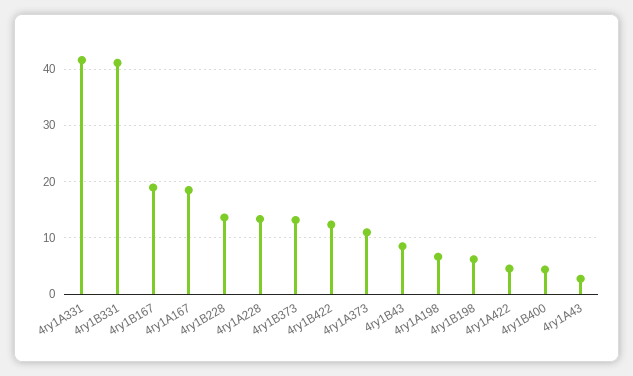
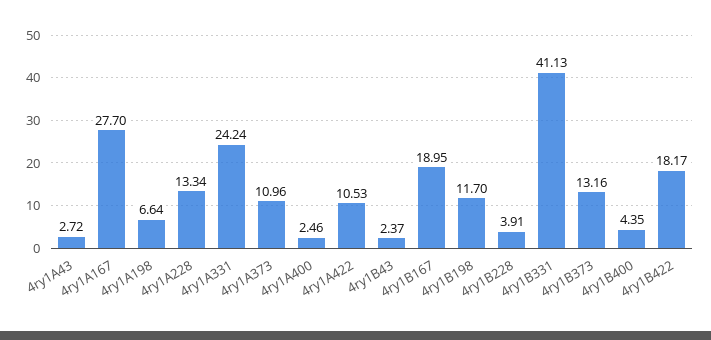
  {
-   "4ry1A331": 42,
+   "4ry1A331": 24.24,
    "4ry1B331": 41.13,
    "4ry1B167": 18.95,
-   "4ry1A167": 18,
+   "4ry1A167": 27.7,
-   "4ry1B228": 14,
+   "4ry1B228": 3.91,
    "4ry1A228": 13.34,
    "4ry1B373": 13.16,
-   "4ry1B422": 12,
+   "4ry1B422": 18.17,
    "4ry1A373": 10.96,
-   "4ry1B43": 8,
+   "4ry1B43": 2.37,
    "4ry1A198": 6.64,
-   "4ry1B198": 6,
+   "4ry1B198": 11.7,
-   "4ry1A422": 4,
+   "4ry1A422": 10.53,
    "4ry1B400": 4.35,
-   "4ry1A43": 2.72
+   "4ry1A43": 2.72,
+   "4ry1A400": 2.46
  }

